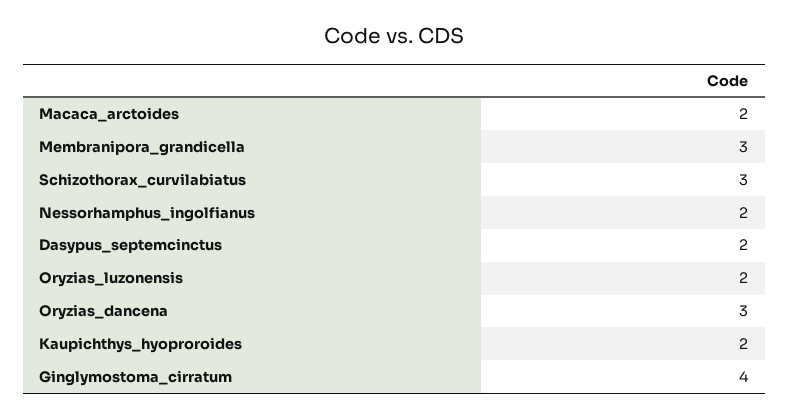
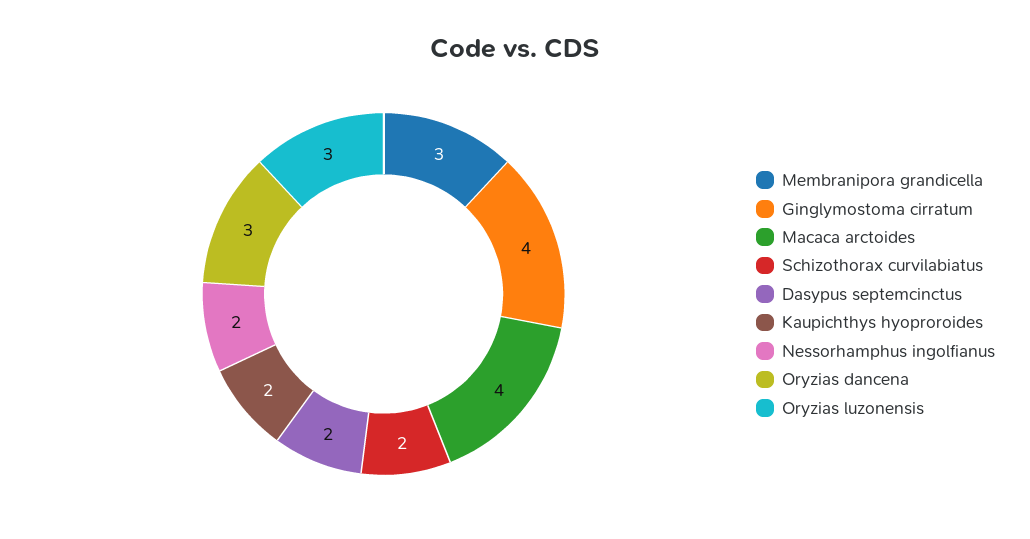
  {
-   "Macaca_arctoides": 2,
+   "Macaca_arctoides": 4,
    "Membranipora_grandicella": 3,
-   "Schizothorax_curvilabiatus": 3,
+   "Schizothorax_curvilabiatus": 2,
    "Nessorhamphus_ingolfianus": 2,
    "Dasypus_septemcinctus": 2,
-   "Oryzias_luzonensis": 2,
+   "Oryzias_luzonensis": 3,
    "Oryzias_dancena": 3,
    "Kaupichthys_hyoproroides": 2,
    "Ginglymostoma_cirratum": 4
  }

